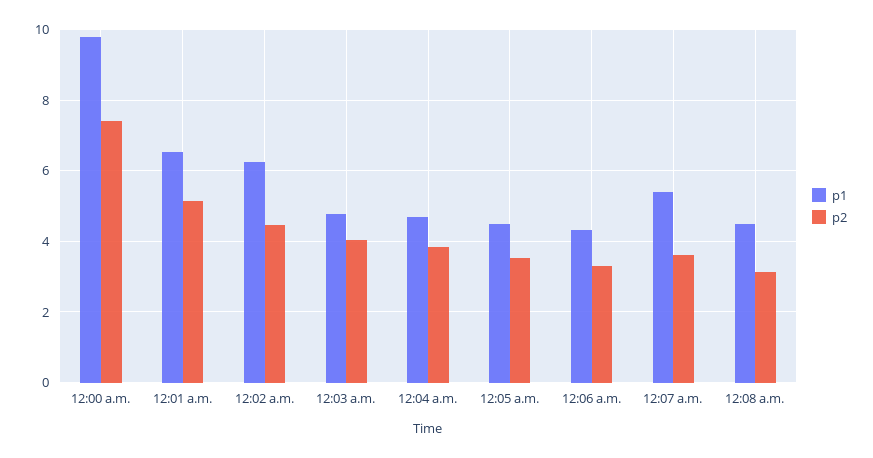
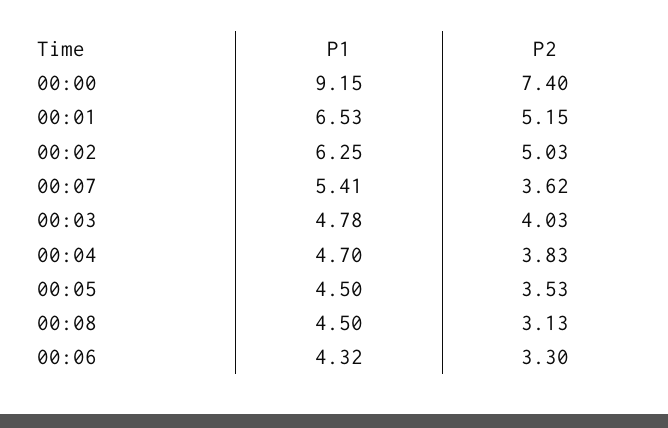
  {
    "p1": {
-     "12:00 a.m.": 9.8,
+     "12:00 a.m.": 9.15,
      "12:01 a.m.": 6.53,
      "12:02 a.m.": 6.25,
      "12:03 a.m.": 4.78,
      "12:04 a.m.": 4.7,
      "12:05 a.m.": 4.5,
      "12:06 a.m.": 4.32,
      "12:07 a.m.": 5.41,
      "12:08 a.m.": 4.5
    },
    "p2": {
      "12:00 a.m.": 7.4,
      "12:01 a.m.": 5.15,
-     "12:02 a.m.": 4.4,
+     "12:02 a.m.": 5.03,
      "12:03 a.m.": 4.03,
      "12:04 a.m.": 3.83,
      "12:05 a.m.": 3.53,
      "12:06 a.m.": 3.3,
      "12:07 a.m.": 3.62,
      "12:08 a.m.": 3.13
    }
  }

